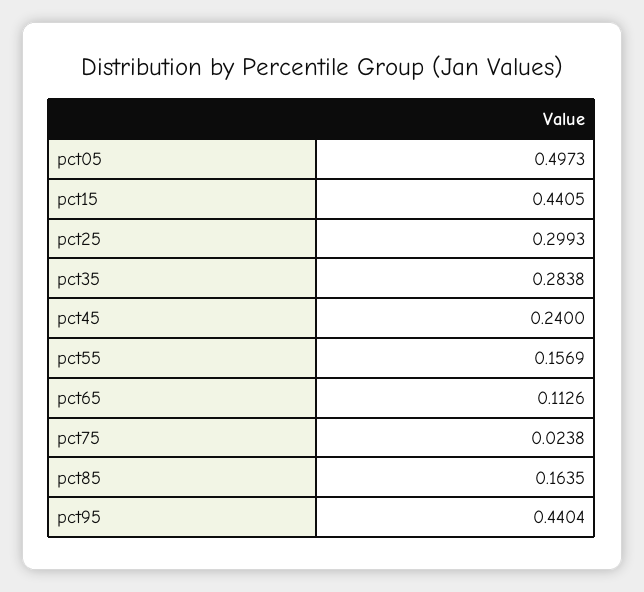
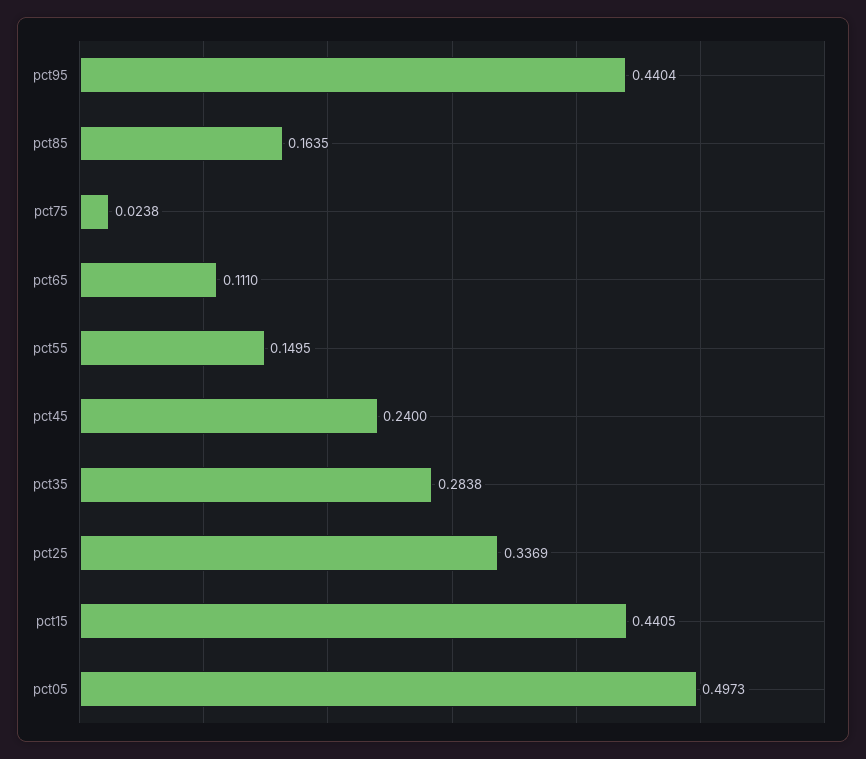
  {
    "pct05": 0.4973,
    "pct15": 0.4405,
-   "pct25": 0.2993,
+   "pct25": 0.3369,
    "pct35": 0.2838,
    "pct45": 0.24,
-   "pct55": 0.1569,
+   "pct55": 0.1495,
-   "pct65": 0.1126,
+   "pct65": 0.111,
    "pct75": 0.0238,
    "pct85": 0.1635,
    "pct95": 0.4404
  }

